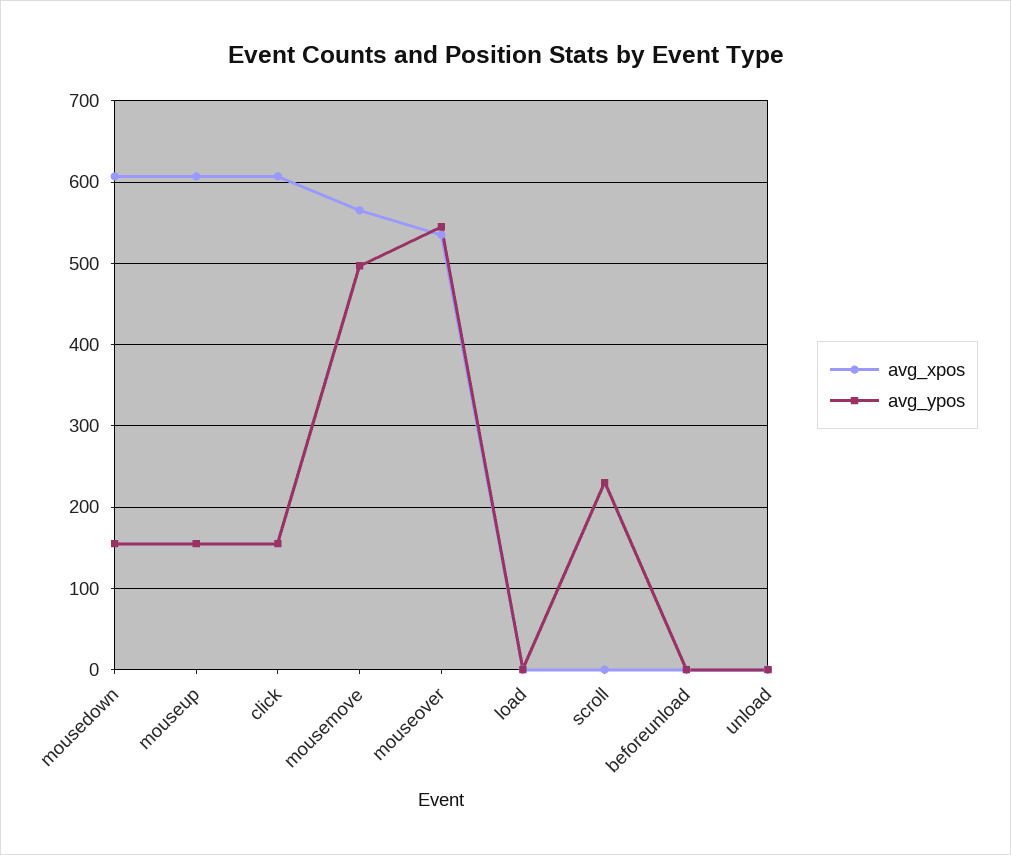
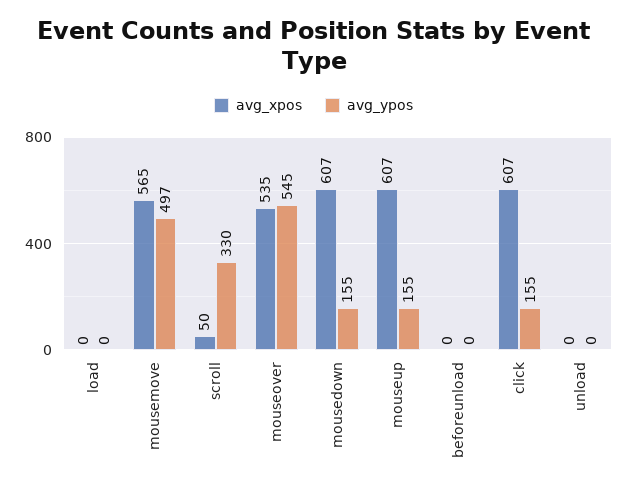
  {
    "avg_xpos": {
      "mousedown": 607,
      "mouseup": 607,
      "click": 607,
      "mousemove": 565,
      "mouseover": 535,
      "load": 0,
-     "scroll": 0,
+     "scroll": 50,
      "beforeunload": 0,
      "unload": 0
    },
    "avg_ypos": {
      "mousedown": 155,
      "mouseup": 155,
      "click": 155,
      "mousemove": 497,
      "mouseover": 545,
      "load": 0,
-     "scroll": 230,
+     "scroll": 330,
      "beforeunload": 0,
      "unload": 0
    }
  }

